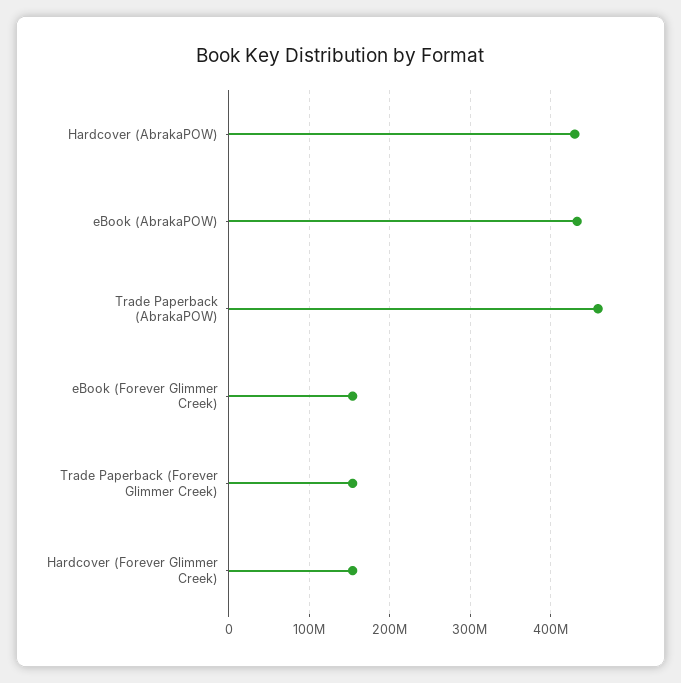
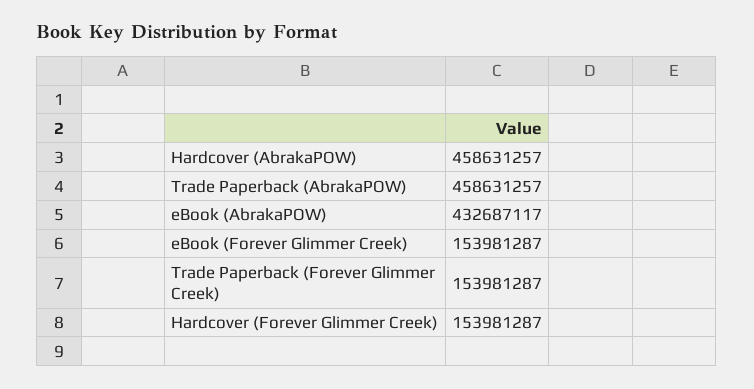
  {
-   "Hardcover (AbrakaPOW)": 430000000,
+   "Hardcover (AbrakaPOW)": 458631257,
    "eBook (AbrakaPOW)": 432687117,
    "Trade Paperback (AbrakaPOW)": 458631257,
    "eBook (Forever Glimmer Creek)": 153981287,
    "Trade Paperback (Forever Glimmer Creek)": 153981287,
    "Hardcover (Forever Glimmer Creek)": 153981287
  }

